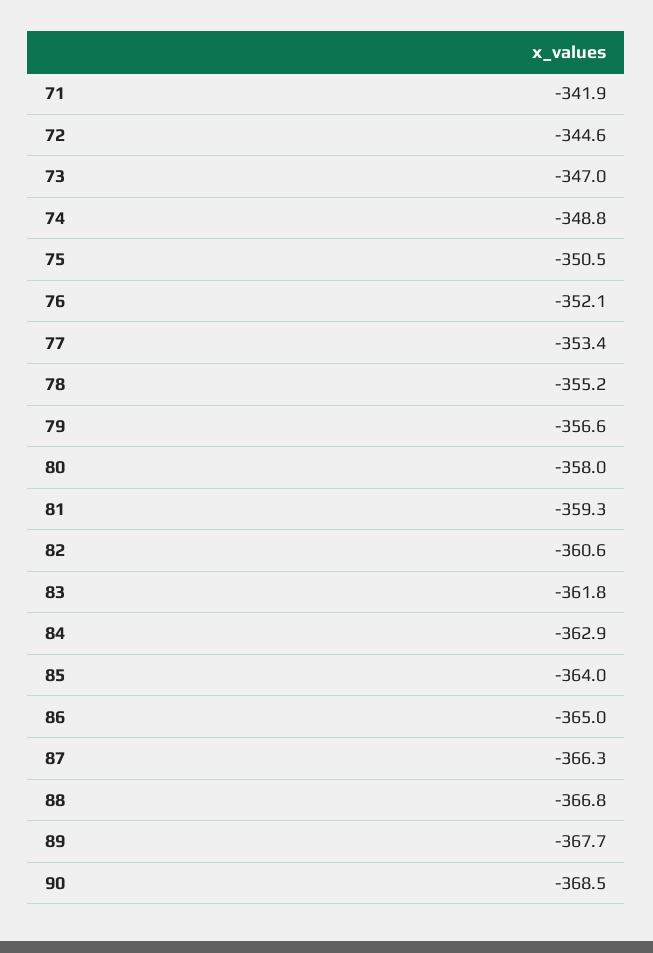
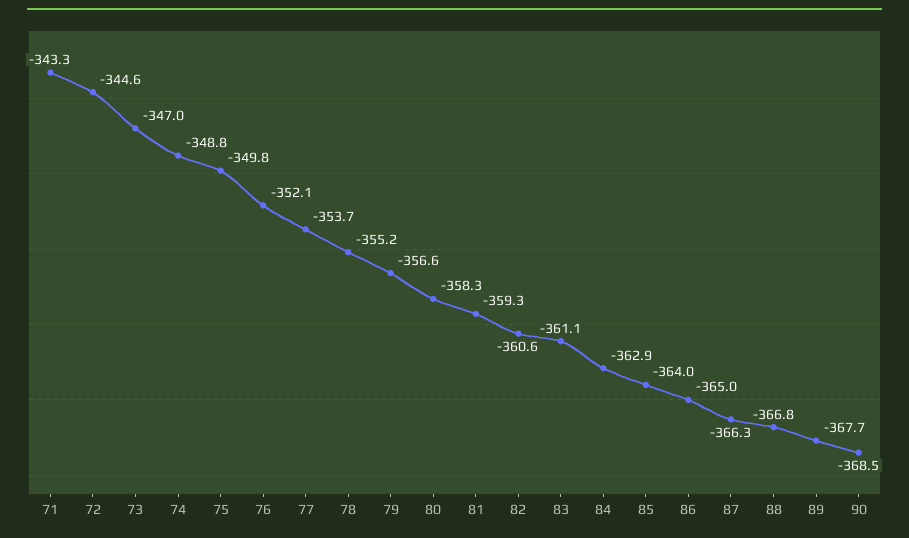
  {
-   "71": -341.9,
+   "71": -343.3,
    "72": -344.6,
    "73": -347,
    "74": -348.8,
-   "75": -350.5,
+   "75": -349.8,
    "76": -352.1,
-   "77": -353.4,
+   "77": -353.7,
    "78": -355.2,
    "79": -356.6,
-   "80": -358,
+   "80": -358.3,
    "81": -359.3,
    "82": -360.6,
-   "83": -361.8,
+   "83": -361.1,
    "84": -362.9,
    "85": -364,
    "86": -365,
    "87": -366.3,
    "88": -366.8,
    "89": -367.7,
    "90": -368.5
  }

